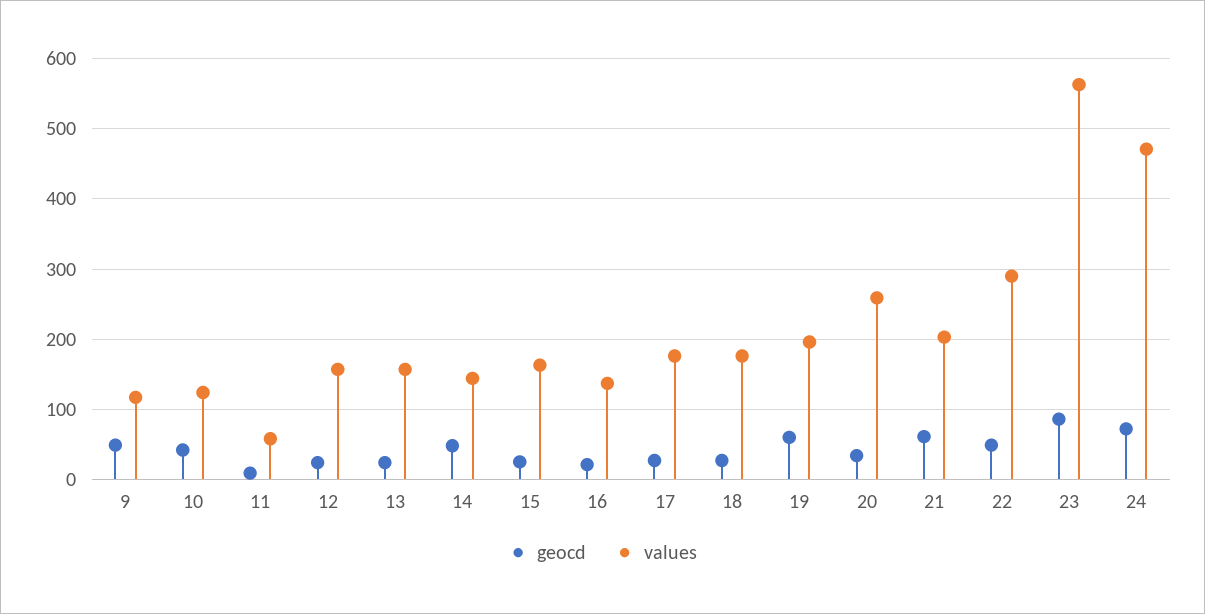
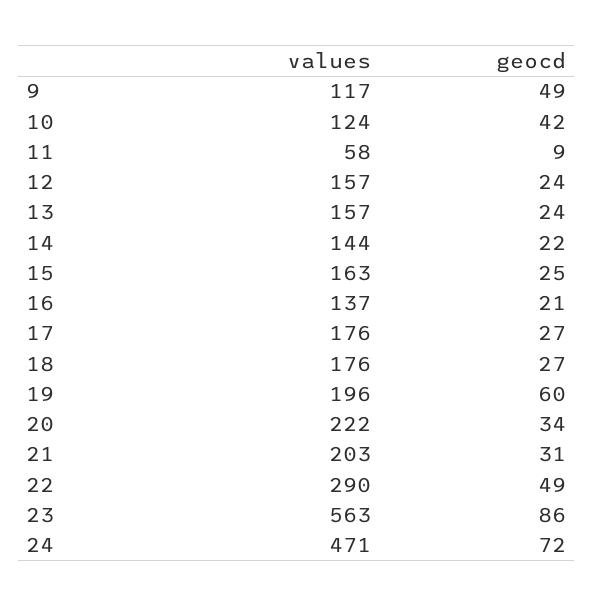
  {
    "geocd": {
      "9": 49,
      "10": 42,
      "11": 9,
      "12": 24,
      "13": 24,
-     "14": 50,
+     "14": 22,
      "15": 25,
      "16": 21,
      "17": 27,
      "18": 27,
      "19": 60,
      "20": 34,
-     "21": 60,
+     "21": 31,
      "22": 49,
      "23": 86,
      "24": 72
    },
    "values": {
      "9": 117,
      "10": 124,
      "11": 58,
      "12": 157,
      "13": 157,
      "14": 144,
      "15": 163,
      "16": 137,
      "17": 176,
      "18": 176,
      "19": 196,
-     "20": 260,
+     "20": 222,
      "21": 203,
      "22": 290,
      "23": 563,
      "24": 471
    }
  }

